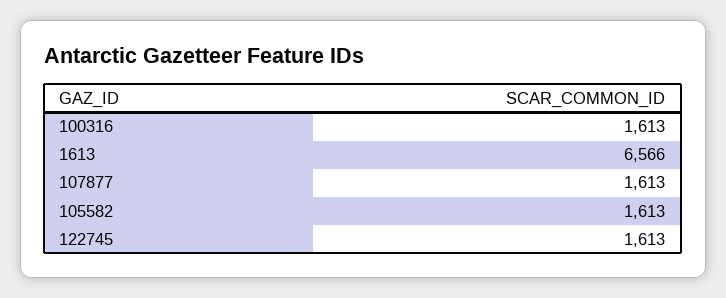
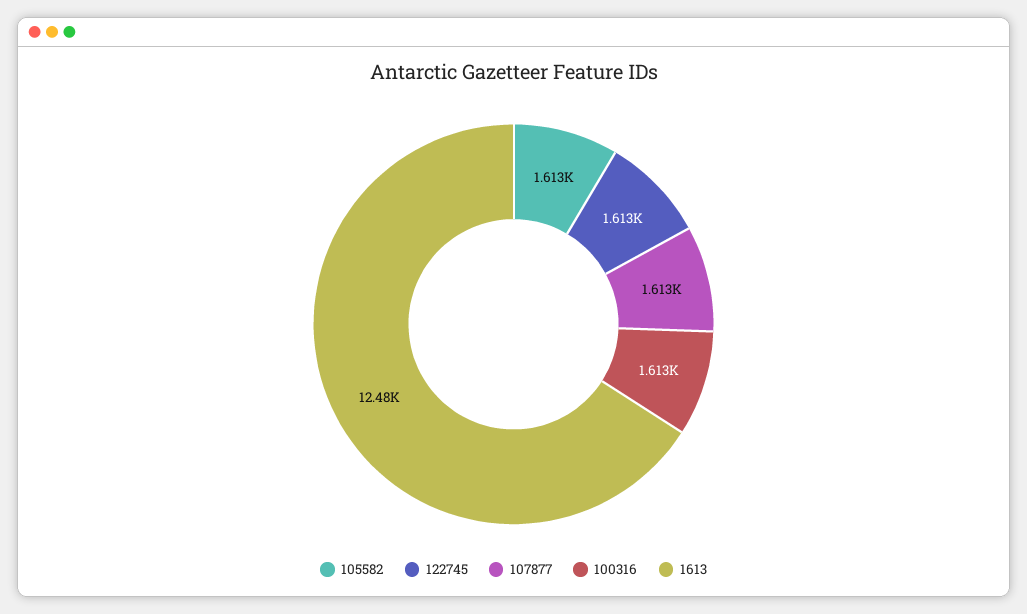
  {
    "100316": 1613,
-   "1613": 6566,
+   "1613": 12480,
    "107877": 1613,
    "105582": 1613,
    "122745": 1613
  }

